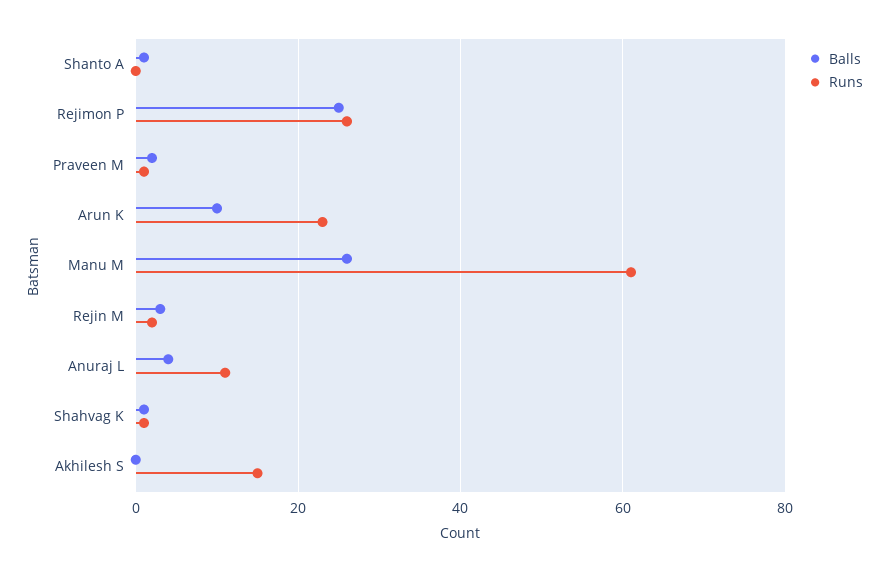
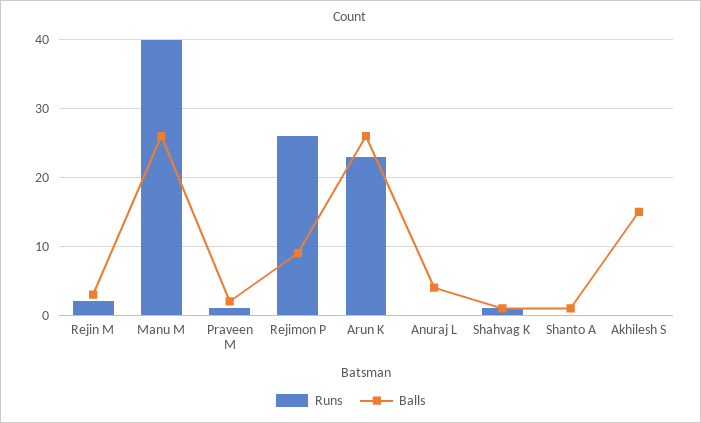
  {
    "Balls": {
      "Shanto A": 1,
-     "Rejimon P": 25,
+     "Rejimon P": 9,
      "Praveen M": 2,
-     "Arun K": 10,
+     "Arun K": 26,
      "Manu M": 26,
      "Rejin M": 3,
      "Anuraj L": 4,
      "Shahvag K": 1,
-     "Akhilesh S": 0
+     "Akhilesh S": 15
    },
    "Runs": {
      "Shanto A": 0,
      "Rejimon P": 26,
      "Praveen M": 1,
      "Arun K": 23,
-     "Manu M": 60,
+     "Manu M": 40,
      "Rejin M": 2,
-     "Anuraj L": 10,
+     "Anuraj L": 0,
      "Shahvag K": 1,
-     "Akhilesh S": 15
+     "Akhilesh S": 0
    }
  }

